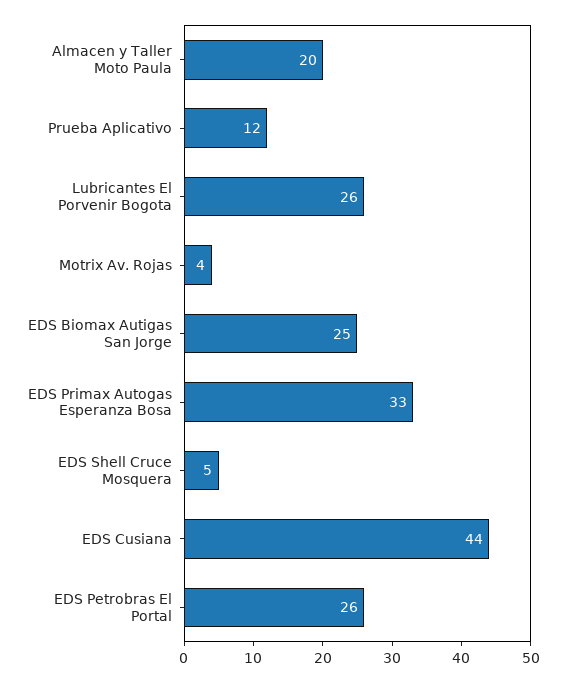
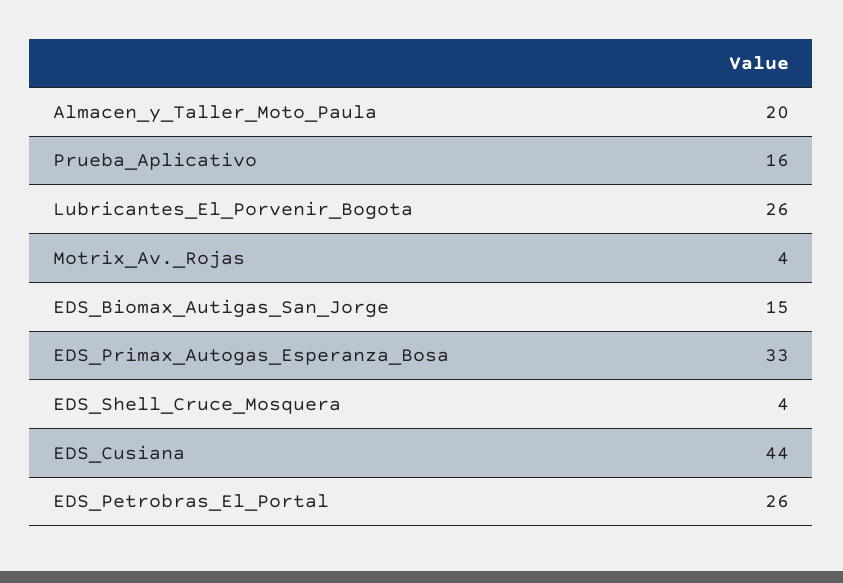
  {
    "Almacen y Taller Moto Paula": 20,
-   "Prueba Aplicativo": 12,
+   "Prueba Aplicativo": 16,
    "Lubricantes El Porvenir Bogota": 26,
    "Motrix Av. Rojas": 4,
-   "EDS Biomax Autigas San Jorge": 25,
+   "EDS Biomax Autigas San Jorge": 15,
    "EDS Primax Autogas Esperanza Bosa": 33,
-   "EDS Shell Cruce Mosquera": 5,
+   "EDS Shell Cruce Mosquera": 4,
    "EDS Cusiana": 44,
    "EDS Petrobras El Portal": 26
  }

